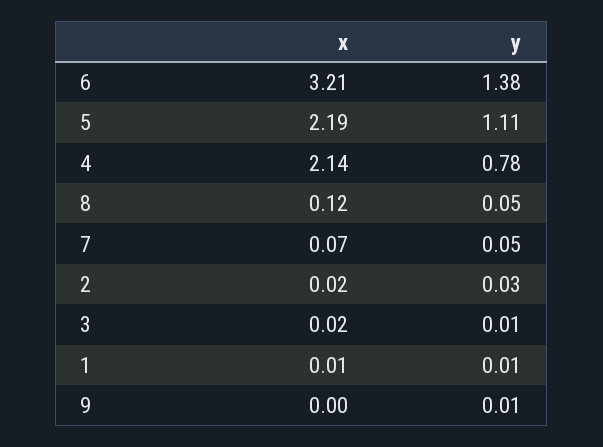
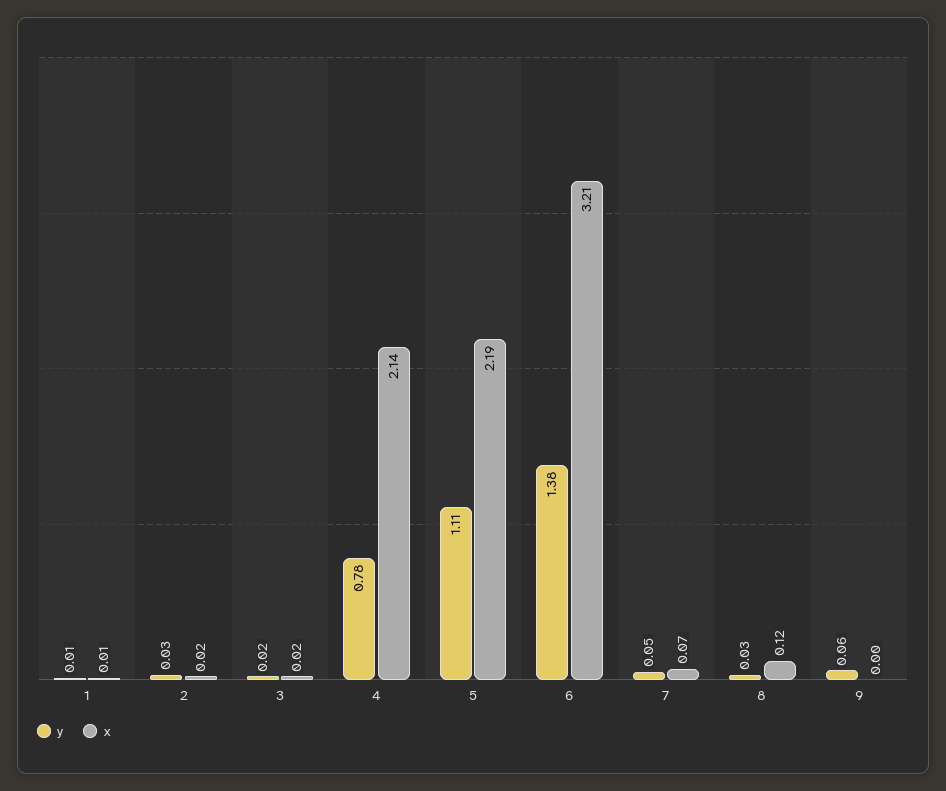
  {
    "x": {
      "6": 3.21,
      "5": 2.19,
      "4": 2.14,
      "8": 0.12,
      "7": 0.07,
      "2": 0.02,
      "3": 0.02,
      "1": 0.01,
      "9": 0
    },
    "y": {
      "6": 1.38,
      "5": 1.11,
      "4": 0.78,
-     "8": 0.05,
+     "8": 0.03,
      "7": 0.05,
      "2": 0.03,
-     "3": 0.01,
+     "3": 0.02,
      "1": 0.01,
-     "9": 0.01
+     "9": 0.06
    }
  }

